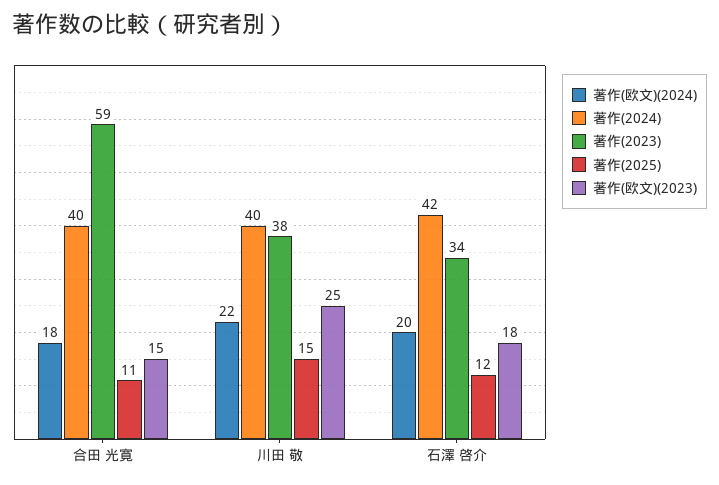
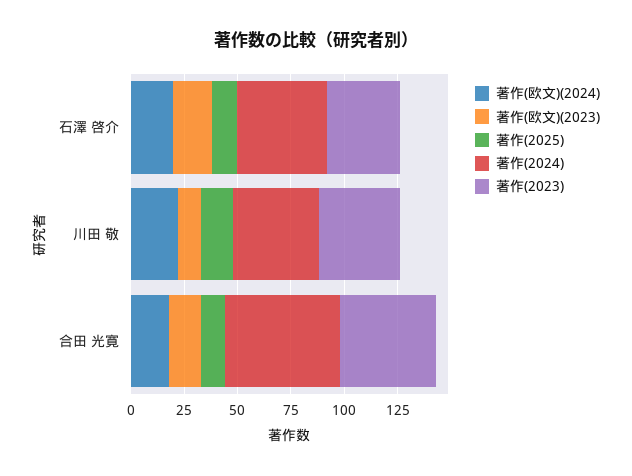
  {
    "著作(欧文)(2024)": {
      "合田 光寛": 18,
      "川田 敬": 22,
      "石澤 啓介": 20
    },
    "著作(2024)": {
-     "合田 光寛": 40,
+     "合田 光寛": 55,
      "川田 敬": 40,
      "石澤 啓介": 42
    },
    "著作(2023)": {
-     "合田 光寛": 59,
+     "合田 光寛": 45,
      "川田 敬": 38,
      "石澤 啓介": 34
    },
    "著作(2025)": {
      "合田 光寛": 11,
      "川田 敬": 15,
      "石澤 啓介": 12
    },
    "著作(欧文)(2023)": {
      "合田 光寛": 15,
-     "川田 敬": 25,
+     "川田 敬": 10,
      "石澤 啓介": 18
    }
  }

